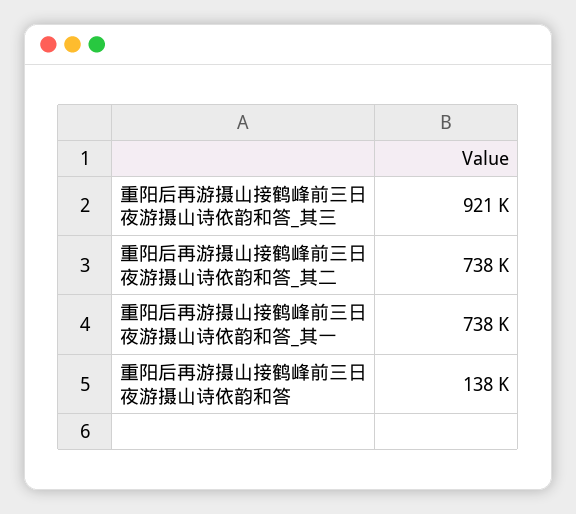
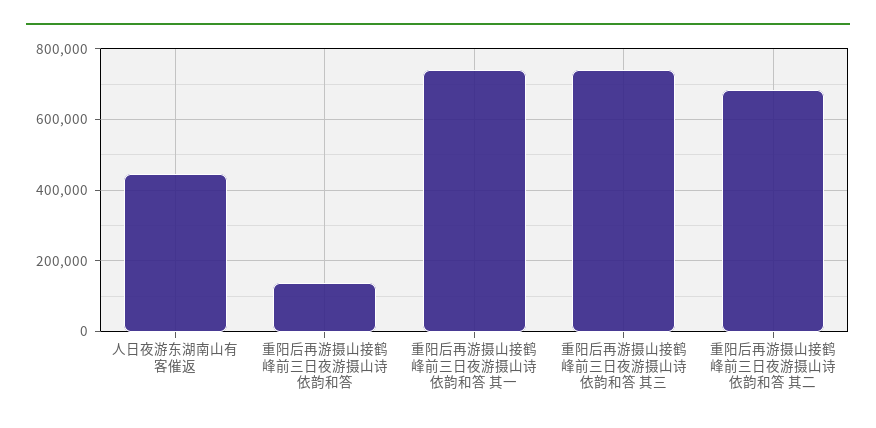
  {
-   "重阳后再游摄山接鹤峰前三日夜游摄山诗依韵和答_其三": 921000,
+   "重阳后再游摄山接鹤峰前三日夜游摄山诗依韵和答_其三": 740000,
-   "重阳后再游摄山接鹤峰前三日夜游摄山诗依韵和答_其二": 738000,
+   "重阳后再游摄山接鹤峰前三日夜游摄山诗依韵和答_其二": 680000,
    "重阳后再游摄山接鹤峰前三日夜游摄山诗依韵和答_其一": 738000,
-   "重阳后再游摄山接鹤峰前三日夜游摄山诗依韵和答": 138000
+   "重阳后再游摄山接鹤峰前三日夜游摄山诗依韵和答": 138000,
+   "人日夜游东湖南山有客催返": 440000
  }

